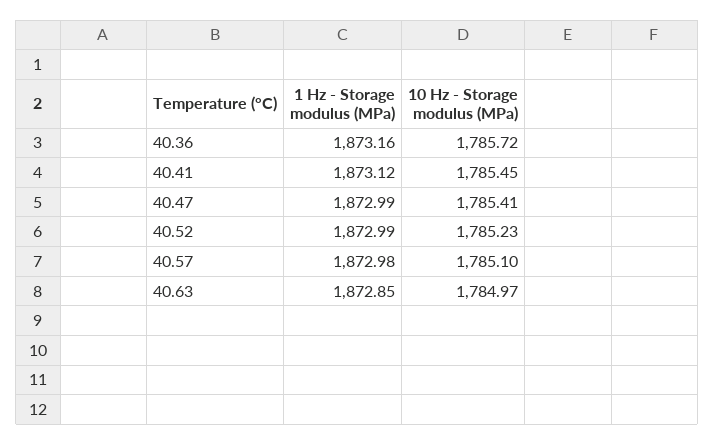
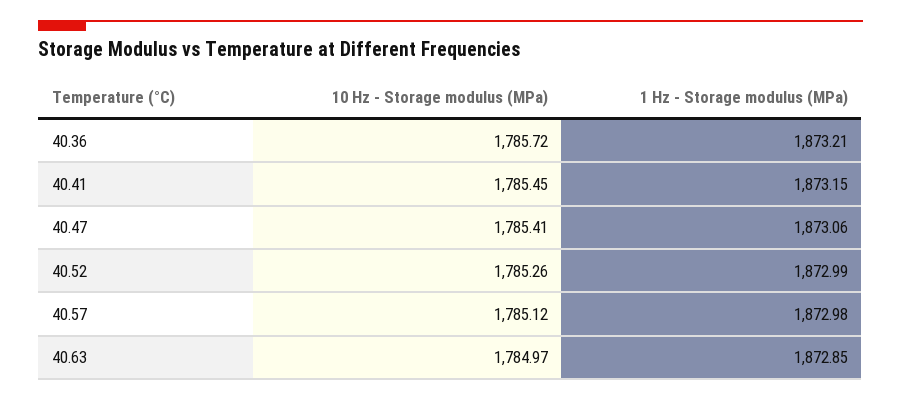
  {
    "1 Hz - Storage modulus (MPa)": {
-     "40.36": 1873.16,
+     "40.36": 1873.21,
-     "40.41": 1873.12,
+     "40.41": 1873.15,
-     "40.47": 1872.99,
+     "40.47": 1873.06,
      "40.52": 1872.99,
      "40.57": 1872.98,
      "40.63": 1872.85
    },
    "10 Hz - Storage modulus (MPa)": {
      "40.36": 1785.72,
      "40.41": 1785.45,
      "40.47": 1785.41,
-     "40.52": 1785.23,
+     "40.52": 1785.26,
-     "40.57": 1785.1,
+     "40.57": 1785.12,
      "40.63": 1784.97
    }
  }

